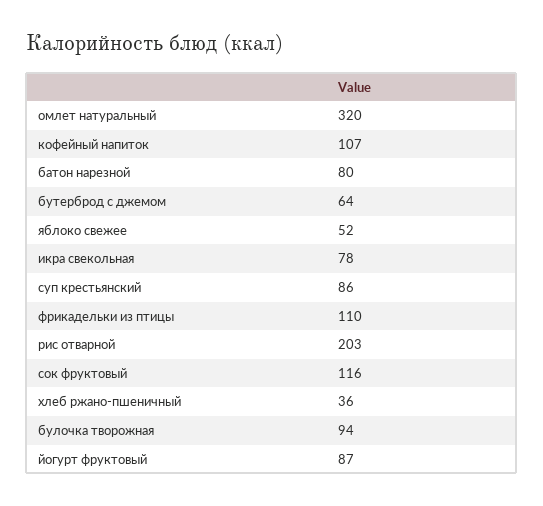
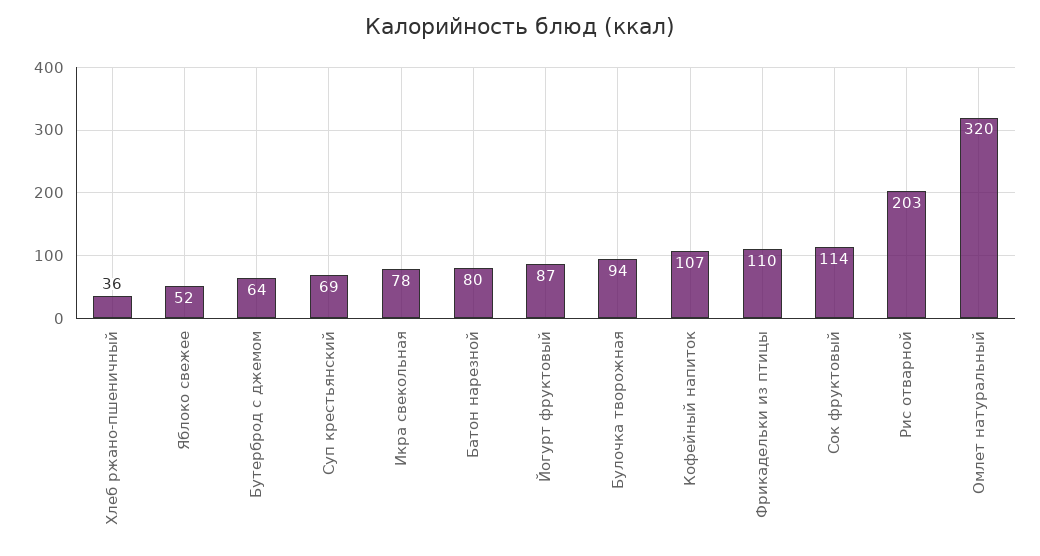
  {
    "омлет натуральный": 320,
    "кофейный напиток": 107,
    "батон нарезной": 80,
    "бутерброд с джемом": 64,
    "яблоко свежее": 52,
    "икра свекольная": 78,
-   "суп крестьянский": 86,
+   "суп крестьянский": 69,
    "фрикадельки из птицы": 110,
    "рис отварной": 203,
-   "сок фруктовый": 116,
+   "сок фруктовый": 114,
    "хлеб ржано-пшеничный": 36,
    "булочка творожная": 94,
    "йогурт фруктовый": 87
  }

